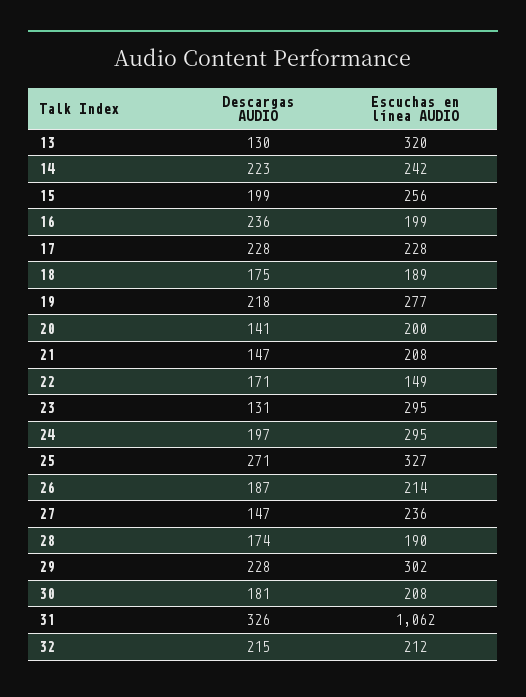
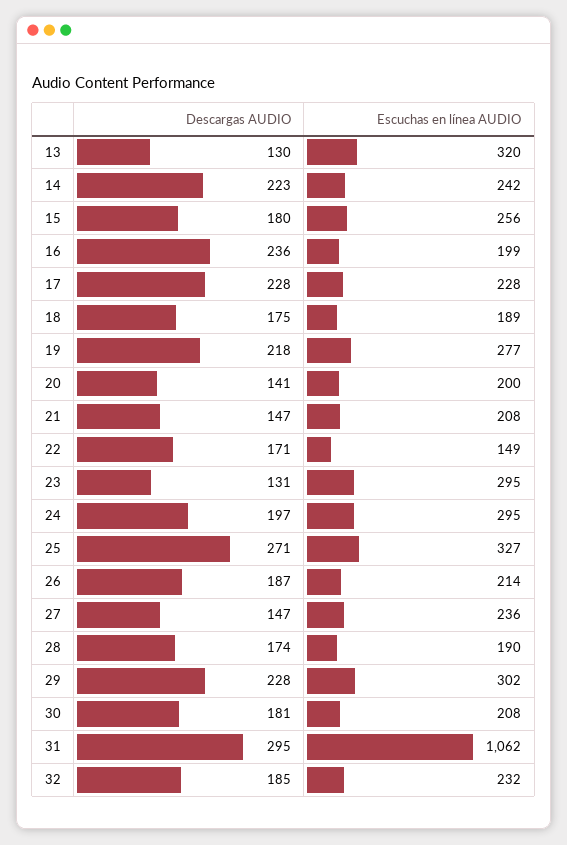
  {
    "Descargas AUDIO": {
      "13": 130,
      "14": 223,
-     "15": 199,
+     "15": 180,
      "16": 236,
      "17": 228,
      "18": 175,
      "19": 218,
      "20": 141,
      "21": 147,
      "22": 171,
      "23": 131,
      "24": 197,
      "25": 271,
      "26": 187,
      "27": 147,
      "28": 174,
      "29": 228,
      "30": 181,
-     "31": 326,
+     "31": 295,
-     "32": 215
+     "32": 185
    },
    "Escuchas en línea AUDIO": {
      "13": 320,
      "14": 242,
      "15": 256,
      "16": 199,
      "17": 228,
      "18": 189,
      "19": 277,
      "20": 200,
      "21": 208,
      "22": 149,
      "23": 295,
      "24": 295,
      "25": 327,
      "26": 214,
      "27": 236,
      "28": 190,
      "29": 302,
      "30": 208,
      "31": 1062,
-     "32": 212
+     "32": 232
    }
  }

